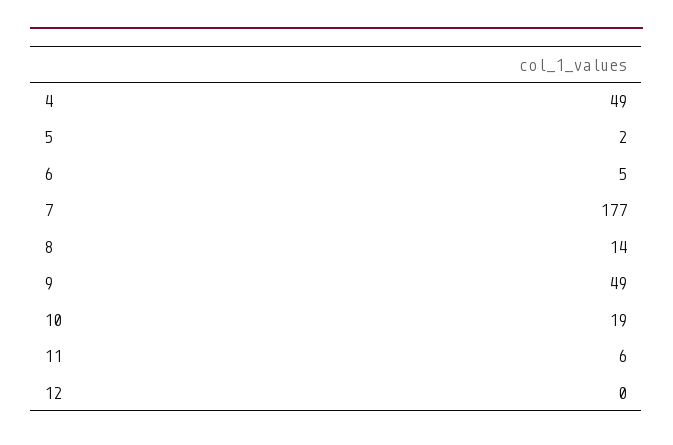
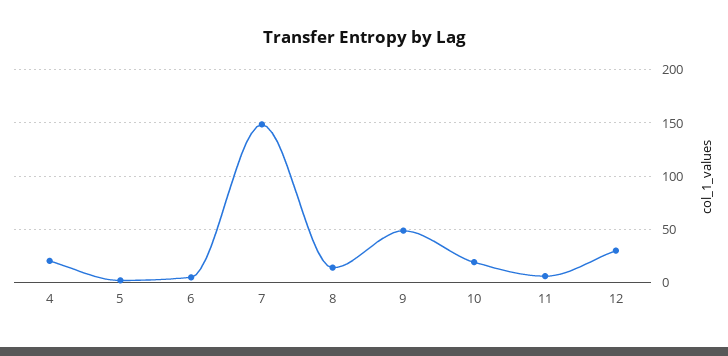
  {
-   "4": 49,
+   "4": 20,
    "5": 2,
    "6": 5,
-   "7": 177,
+   "7": 150,
    "8": 14,
    "9": 49,
    "10": 19,
    "11": 6,
-   "12": 0
+   "12": 30
  }

